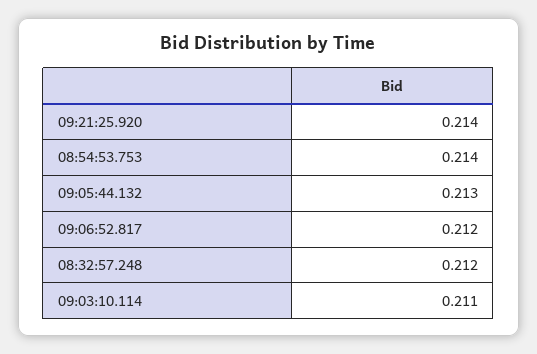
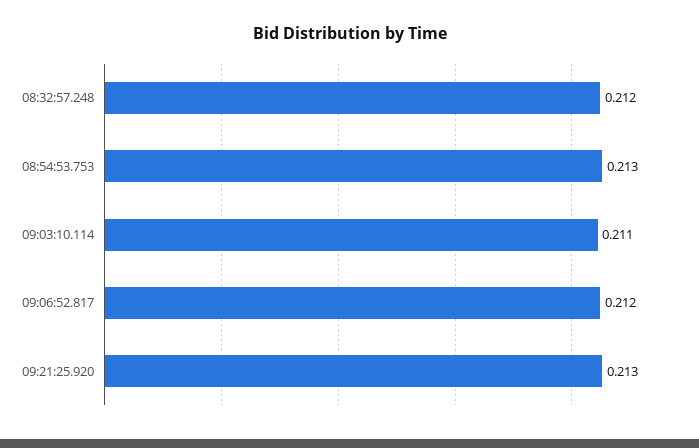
  {
-   "09:21:25.920": 0.214,
+   "09:21:25.920": 0.213,
-   "08:54:53.753": 0.214,
+   "08:54:53.753": 0.213,
-   "09:05:44.132": 0.213,
    "09:06:52.817": 0.212,
    "08:32:57.248": 0.212,
    "09:03:10.114": 0.211
  }

